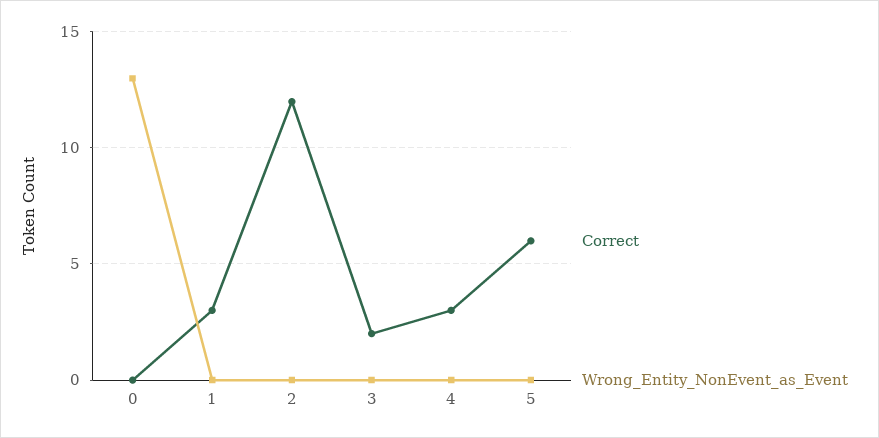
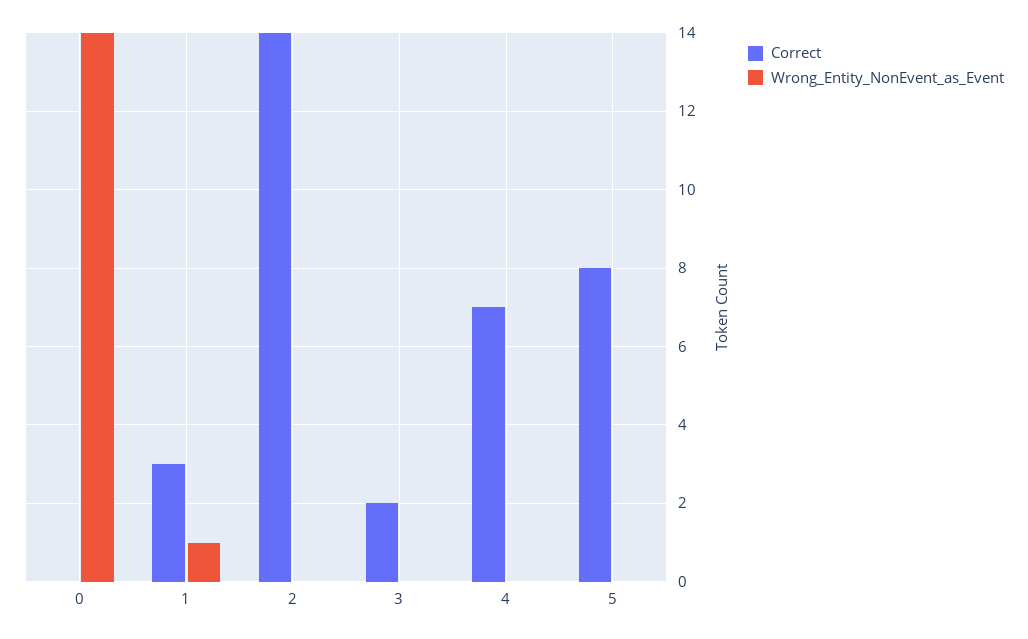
  {
    "Correct": {
      "0": 0,
      "1": 3,
-     "2": 12,
+     "2": 14,
      "3": 2,
-     "4": 3,
+     "4": 7,
-     "5": 6
+     "5": 8
    },
    "Wrong_Entity_NonEvent_as_Event": {
-     "0": 13,
+     "0": 14,
-     "1": 0,
+     "1": 1,
      "2": 0,
      "3": 0,
      "4": 0,
      "5": 0
    }
  }

